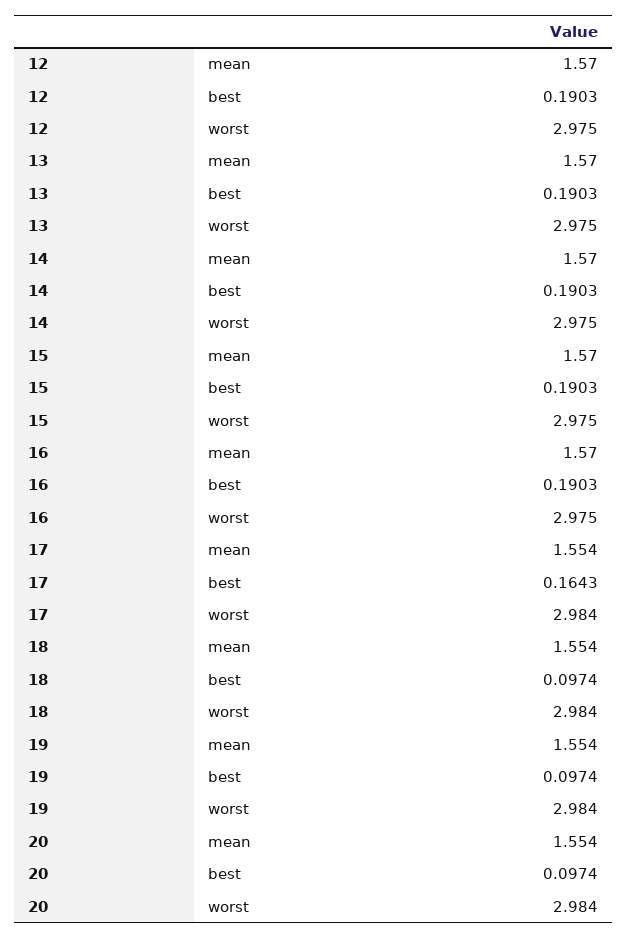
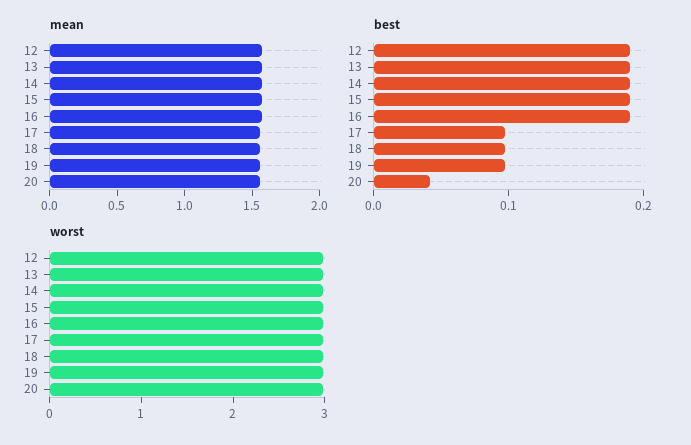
  {
    "mean": {
      "12": 1.57,
      "13": 1.57,
      "14": 1.57,
      "15": 1.57,
      "16": 1.57,
      "17": 1.554,
      "18": 1.554,
      "19": 1.554,
      "20": 1.554
    },
    "best": {
      "12": 0.1903,
      "13": 0.1903,
      "14": 0.1903,
      "15": 0.1903,
      "16": 0.1903,
-     "17": 0.1643,
+     "17": 0.1,
      "18": 0.0974,
      "19": 0.0974,
-     "20": 0.0974
+     "20": 0.04
    },
    "worst": {
      "12": 2.975,
      "13": 2.975,
      "14": 2.975,
      "15": 2.975,
      "16": 2.975,
      "17": 2.984,
      "18": 2.984,
      "19": 2.984,
      "20": 2.984
    }
  }

